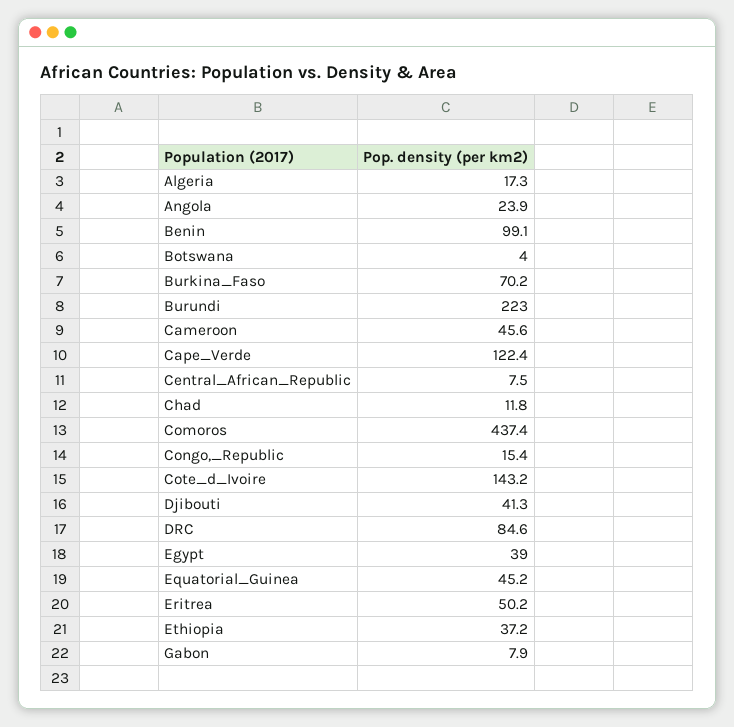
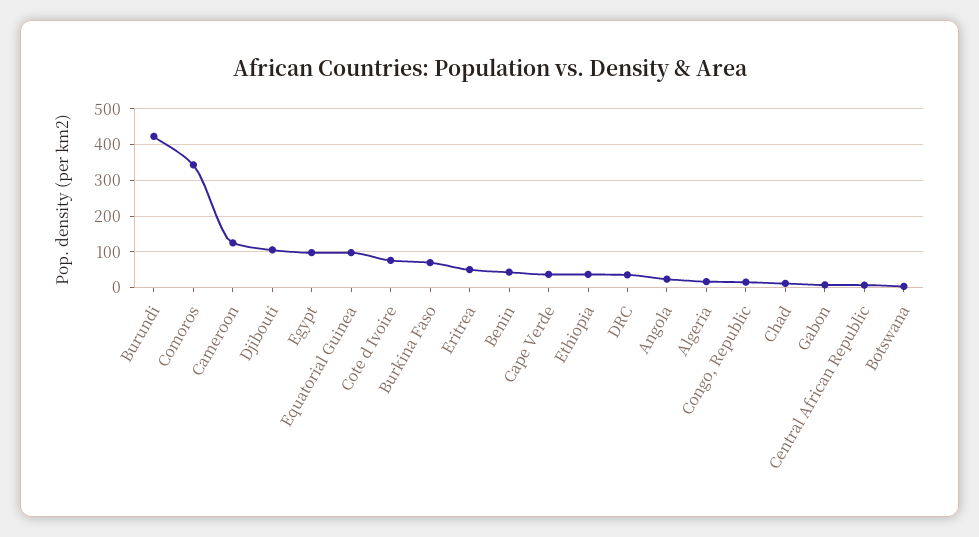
  {
    "Algeria": 17.3,
    "Angola": 23.9,
-   "Benin": 99.1,
+   "Benin": 40,
    "Botswana": 4,
    "Burkina_Faso": 70.2,
-   "Burundi": 223,
+   "Burundi": 420,
-   "Cameroon": 45.6,
+   "Cameroon": 120,
-   "Cape_Verde": 122.4,
+   "Cape_Verde": 40,
    "Central_African_Republic": 7.5,
    "Chad": 11.8,
-   "Comoros": 437.4,
+   "Comoros": 340,
    "Congo,_Republic": 15.4,
-   "Cote_d_Ivoire": 143.2,
+   "Cote_d_Ivoire": 80,
-   "Djibouti": 41.3,
+   "Djibouti": 100,
-   "DRC": 84.6,
+   "DRC": 40,
-   "Egypt": 39,
+   "Egypt": 100,
-   "Equatorial_Guinea": 45.2,
+   "Equatorial_Guinea": 100,
    "Eritrea": 50.2,
    "Ethiopia": 37.2,
    "Gabon": 7.9
  }

